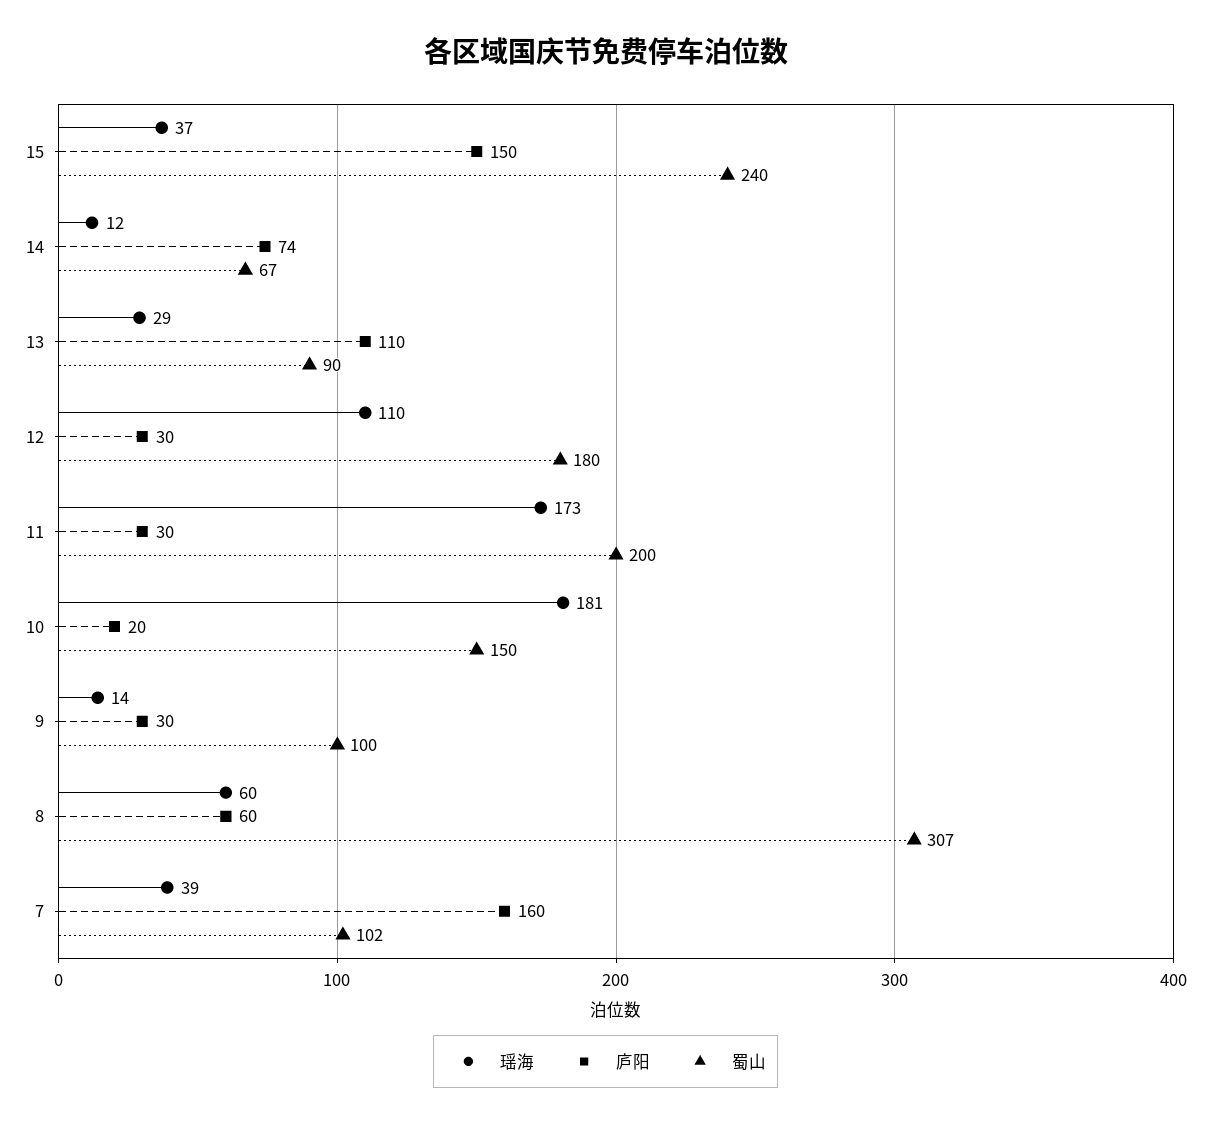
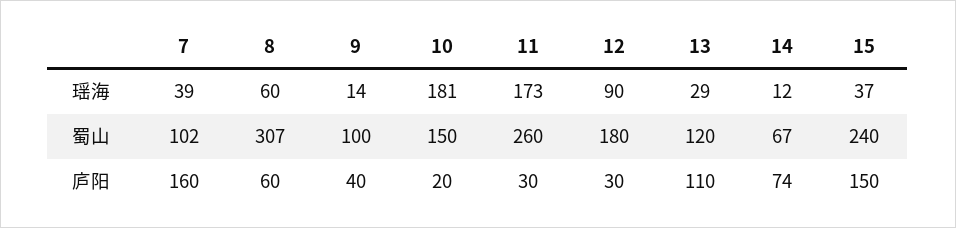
  {
    "瑶海": {
      "15": 37,
      "14": 12,
      "13": 29,
-     "12": 110,
+     "12": 90,
      "11": 173,
      "10": 181,
      "9": 14,
      "8": 60,
      "7": 39
    },
    "庐阳": {
      "15": 150,
      "14": 74,
      "13": 110,
      "12": 30,
      "11": 30,
      "10": 20,
-     "9": 30,
+     "9": 40,
      "8": 60,
      "7": 160
    },
    "蜀山": {
      "15": 240,
      "14": 67,
-     "13": 90,
+     "13": 120,
      "12": 180,
-     "11": 200,
+     "11": 260,
      "10": 150,
      "9": 100,
      "8": 307,
      "7": 102
    }
  }

